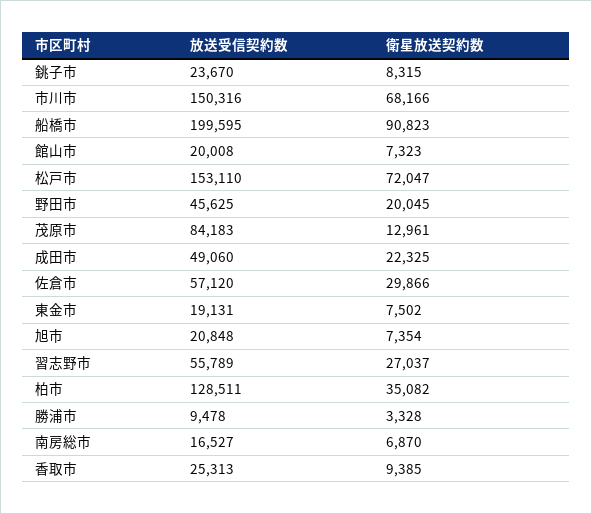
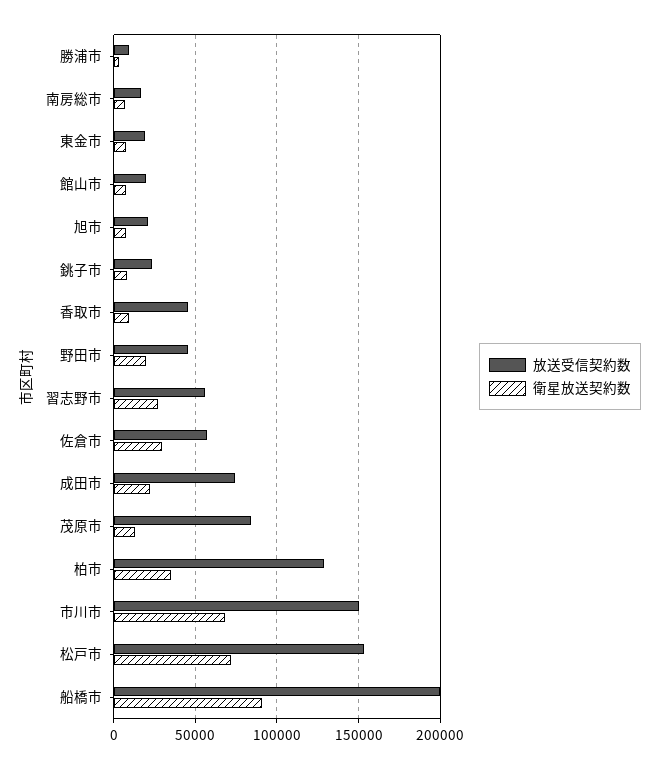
  {
    "放送受信契約数": {
      "銚子市": 23670,
      "市川市": 150316,
      "船橋市": 199595,
      "館山市": 20008,
      "松戸市": 153110,
      "野田市": 45625,
      "茂原市": 84183,
-     "成田市": 49060,
+     "成田市": 75000,
      "佐倉市": 57120,
      "東金市": 19131,
      "旭市": 20848,
      "習志野市": 55789,
      "柏市": 128511,
      "勝浦市": 9478,
      "南房総市": 16527,
-     "香取市": 25313
+     "香取市": 45000
    },
    "衛星放送契約数": {
      "銚子市": 8315,
      "市川市": 68166,
      "船橋市": 90823,
      "館山市": 7323,
      "松戸市": 72047,
      "野田市": 20045,
      "茂原市": 12961,
      "成田市": 22325,
      "佐倉市": 29866,
      "東金市": 7502,
      "旭市": 7354,
      "習志野市": 27037,
      "柏市": 35082,
      "勝浦市": 3328,
      "南房総市": 6870,
      "香取市": 9385
    }
  }

